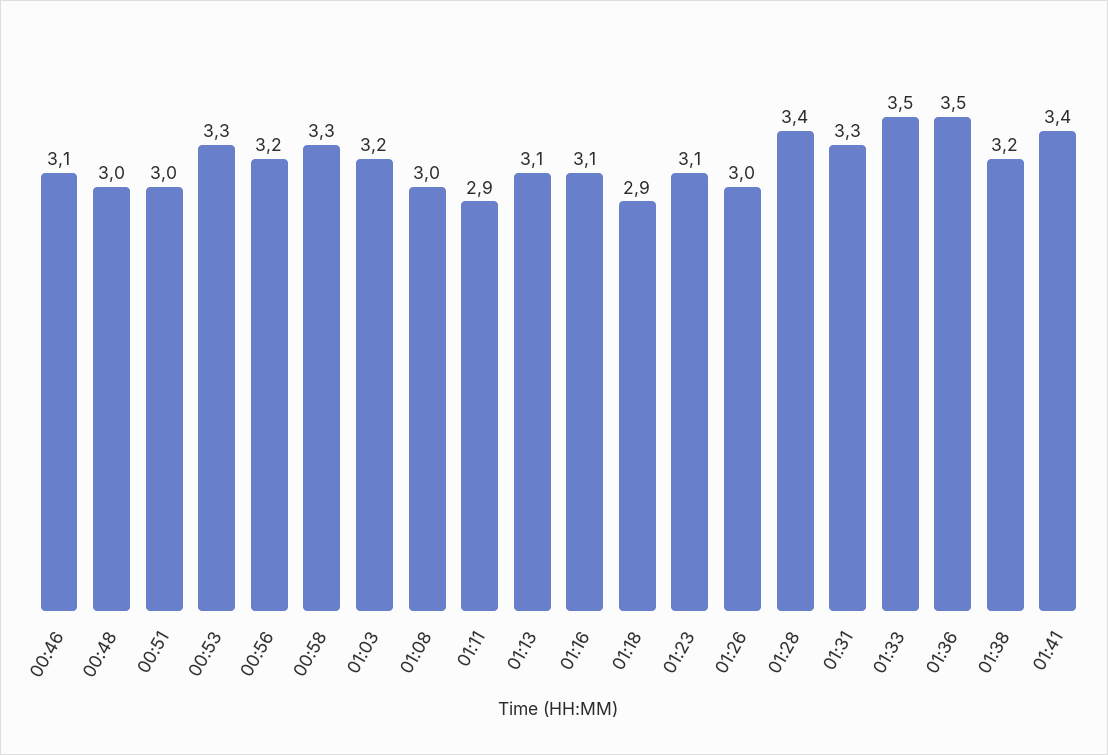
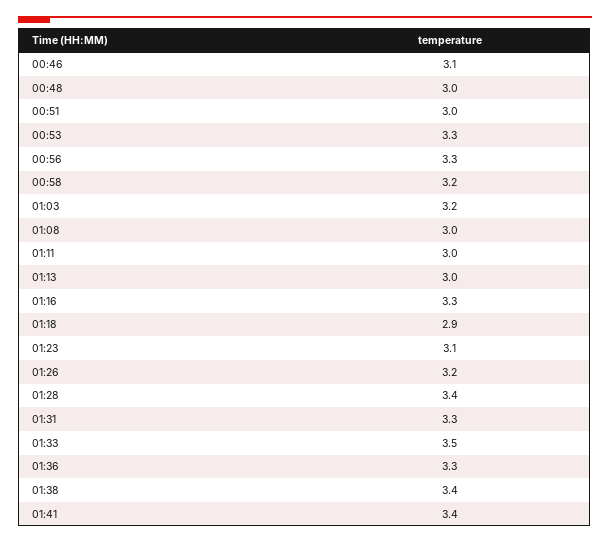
  {
    "00:46": 3.1,
    "00:48": 3,
    "00:51": 3,
    "00:53": 3.3,
-   "00:56": 3.2,
+   "00:56": 3.3,
-   "00:58": 3.3,
+   "00:58": 3.2,
    "01:03": 3.2,
    "01:08": 3,
-   "01:11": 2.9,
+   "01:11": 3,
-   "01:13": 3.1,
+   "01:13": 3,
-   "01:16": 3.1,
+   "01:16": 3.3,
    "01:18": 2.9,
    "01:23": 3.1,
-   "01:26": 3,
+   "01:26": 3.2,
    "01:28": 3.4,
    "01:31": 3.3,
    "01:33": 3.5,
-   "01:36": 3.5,
+   "01:36": 3.3,
-   "01:38": 3.2,
+   "01:38": 3.4,
    "01:41": 3.4
  }

